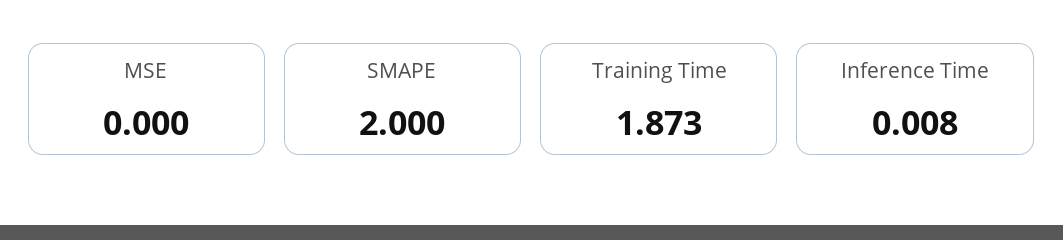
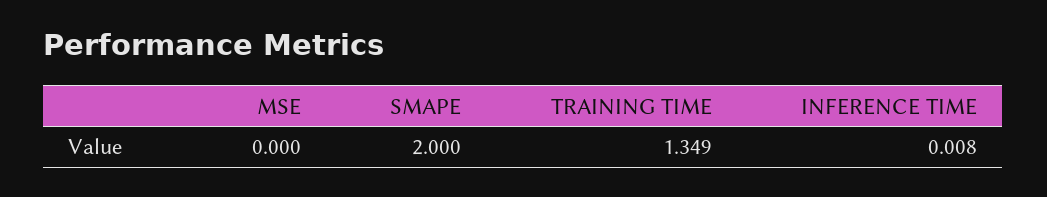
  {
    "MSE": 0,
    "SMAPE": 2,
-   "Training Time": 1.873,
+   "Training Time": 1.349,
    "Inference Time": 0.008
  }

